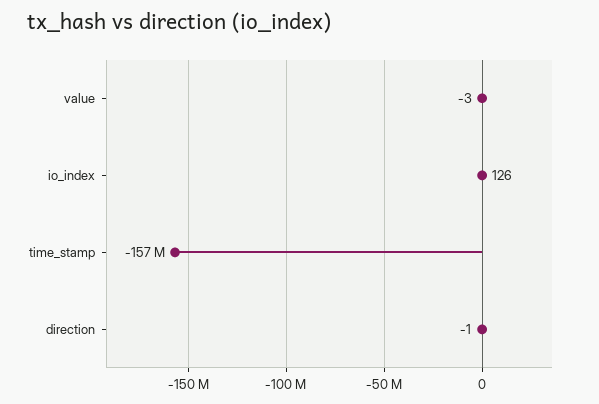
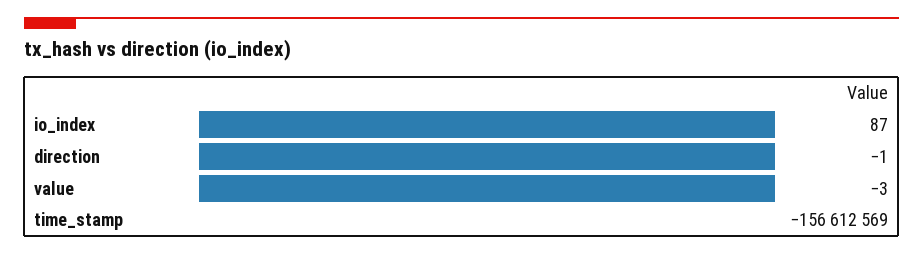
  {
    "value": -3,
-   "io_index": 126,
+   "io_index": 87,
    "time_stamp": -156612569,
    "direction": -1
  }

